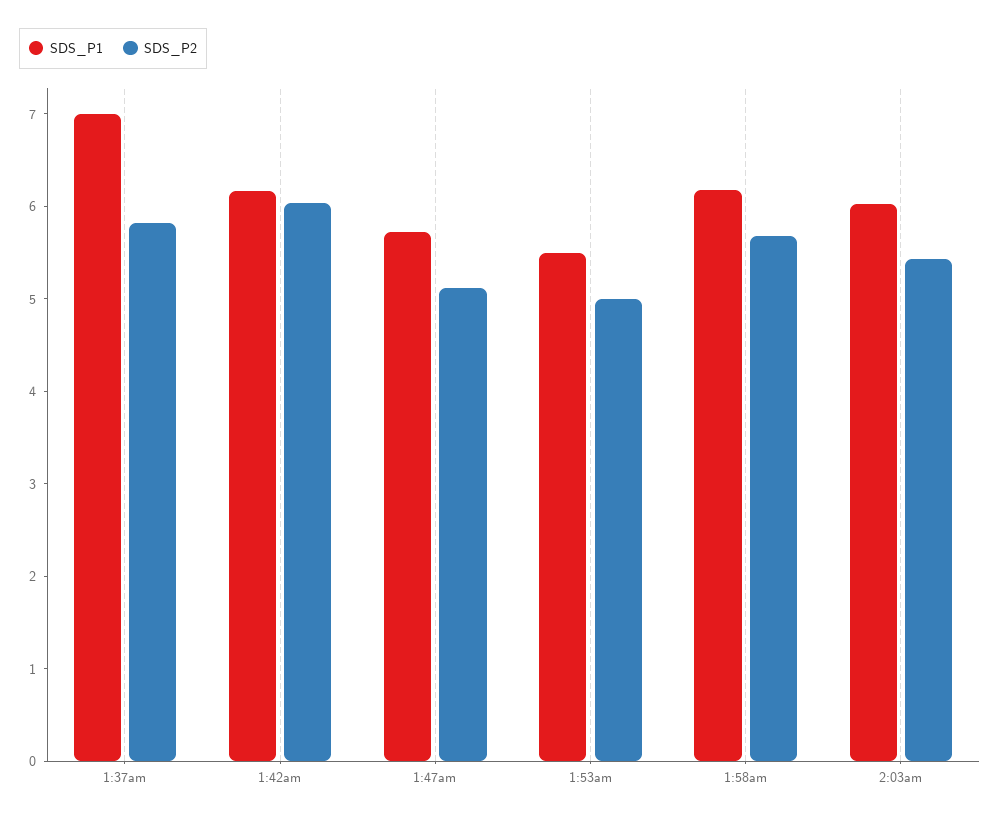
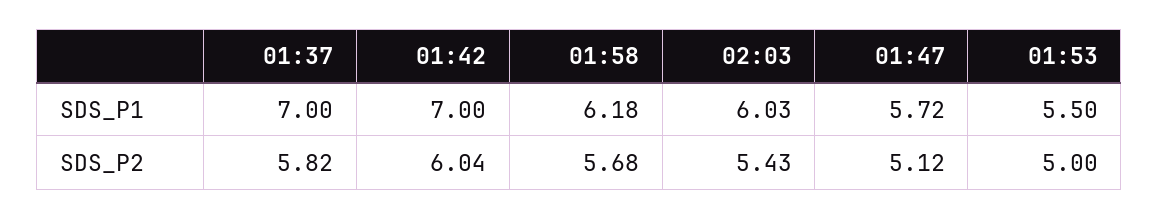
  {
    "SDS_P1": {
      "1:37am": 7,
-     "1:42am": 6.2,
+     "1:42am": 7,
      "1:47am": 5.72,
      "1:53am": 5.5,
      "1:58am": 6.18,
      "2:03am": 6.03
    },
    "SDS_P2": {
      "1:37am": 5.82,
      "1:42am": 6.04,
      "1:47am": 5.12,
      "1:53am": 5,
      "1:58am": 5.68,
      "2:03am": 5.43
    }
  }

